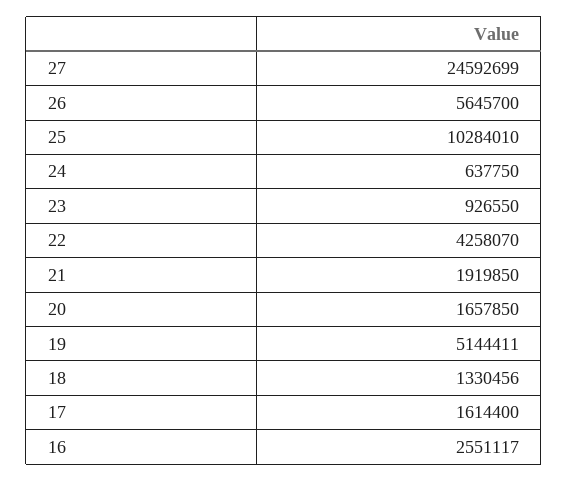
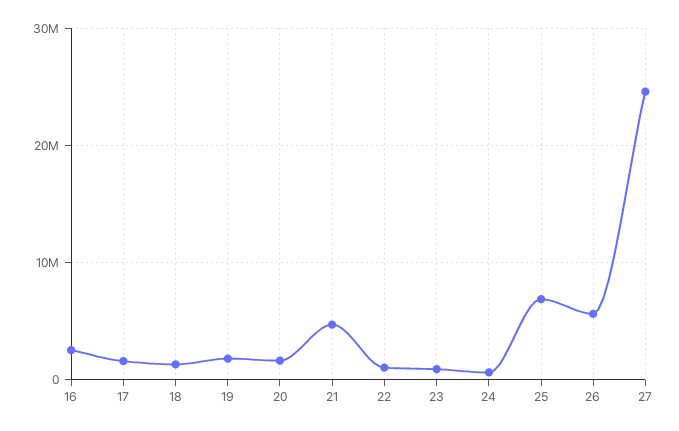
  {
    "27": 24592699,
    "26": 5645700,
-   "25": 10284010,
+   "25": 7000000,
    "24": 637750,
    "23": 926550,
-   "22": 4258070,
+   "22": 1000000,
-   "21": 1919850,
+   "21": 5000000,
    "20": 1657850,
-   "19": 5144411,
+   "19": 2000000,
    "18": 1330456,
    "17": 1614400,
    "16": 2551117
  }

